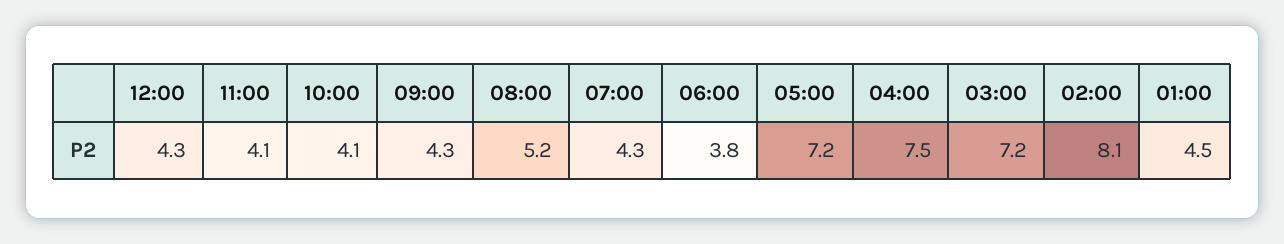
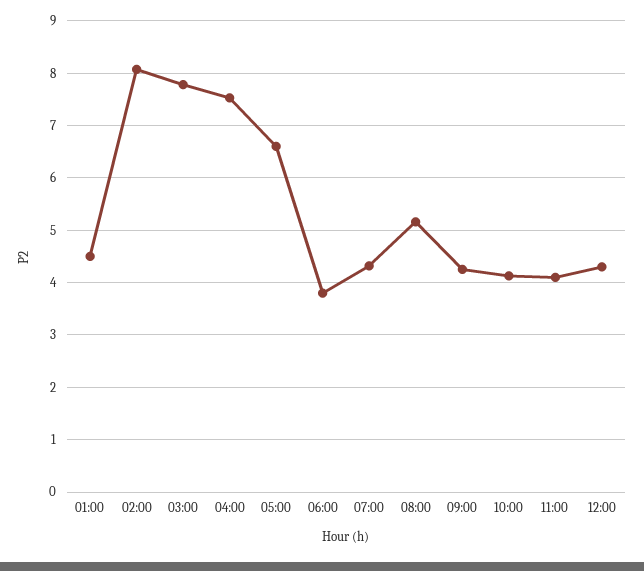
  {
    "12:00": 4.3,
    "11:00": 4.1,
    "10:00": 4.1,
    "09:00": 4.3,
    "08:00": 5.2,
    "07:00": 4.3,
    "06:00": 3.8,
-   "05:00": 7.2,
+   "05:00": 6.6,
    "04:00": 7.5,
-   "03:00": 7.2,
+   "03:00": 7.8,
    "02:00": 8.1,
    "01:00": 4.5
  }

